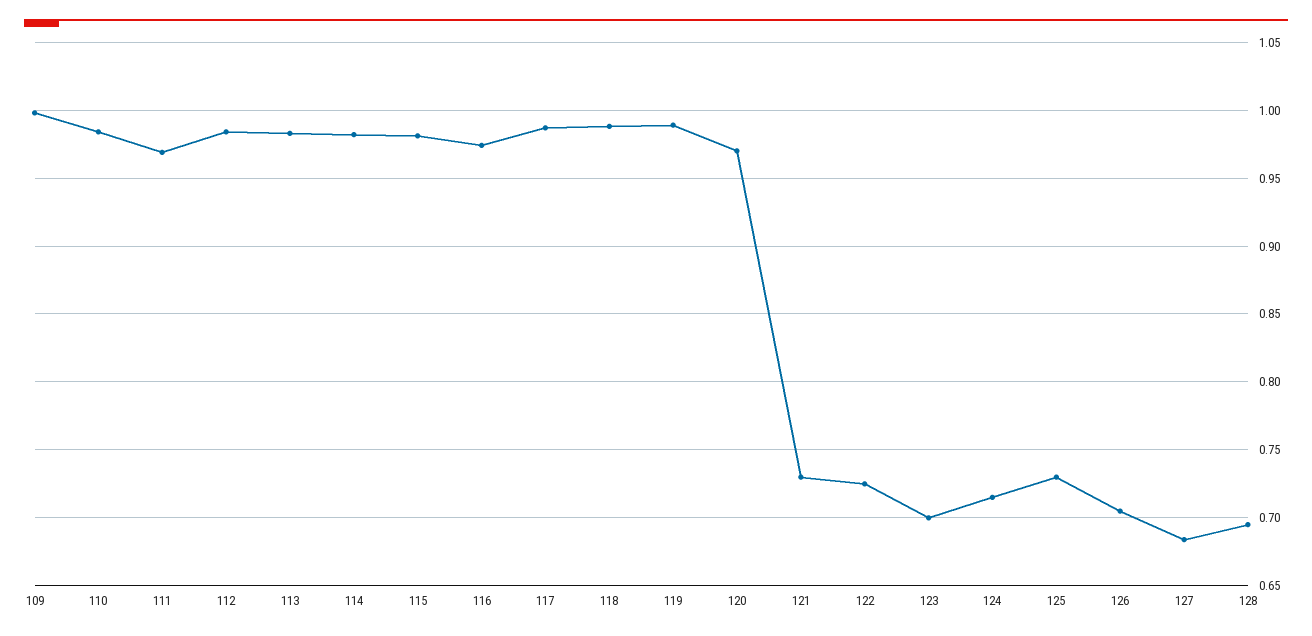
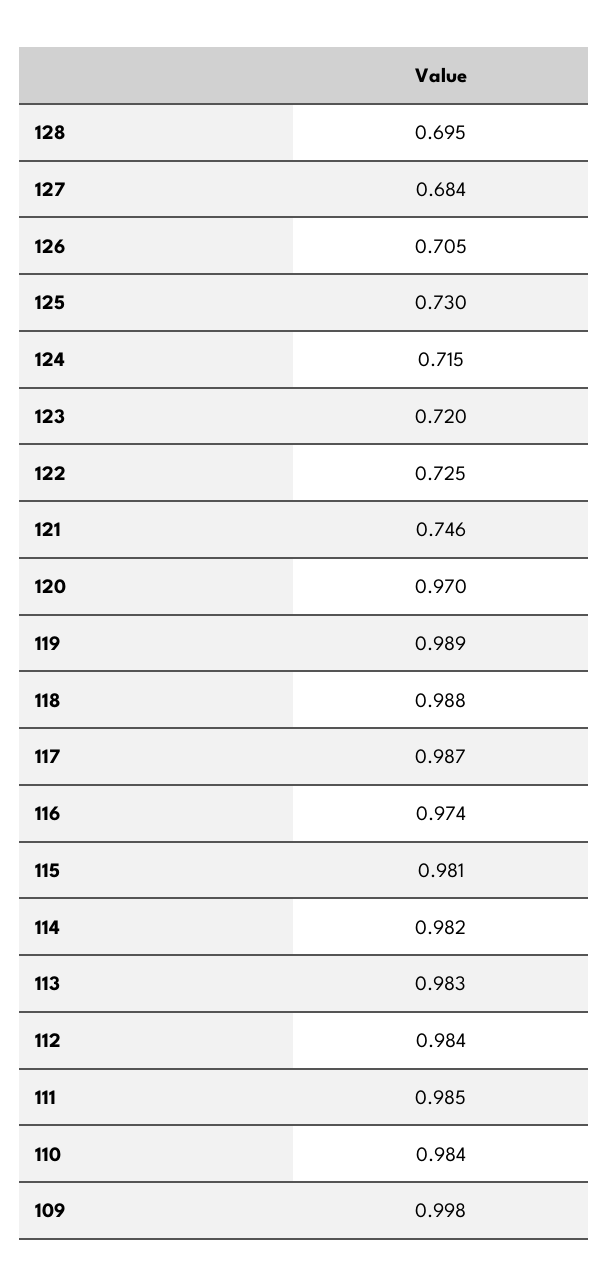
  {
    "109": 0.998,
    "110": 0.984,
-   "111": 0.97,
+   "111": 0.985,
    "112": 0.984,
    "113": 0.983,
    "114": 0.982,
    "115": 0.981,
    "116": 0.974,
    "117": 0.987,
    "118": 0.988,
    "119": 0.989,
    "120": 0.97,
-   "121": 0.73,
+   "121": 0.746,
    "122": 0.725,
-   "123": 0.7,
+   "123": 0.72,
    "124": 0.715,
    "125": 0.73,
    "126": 0.705,
    "127": 0.684,
    "128": 0.695
  }

